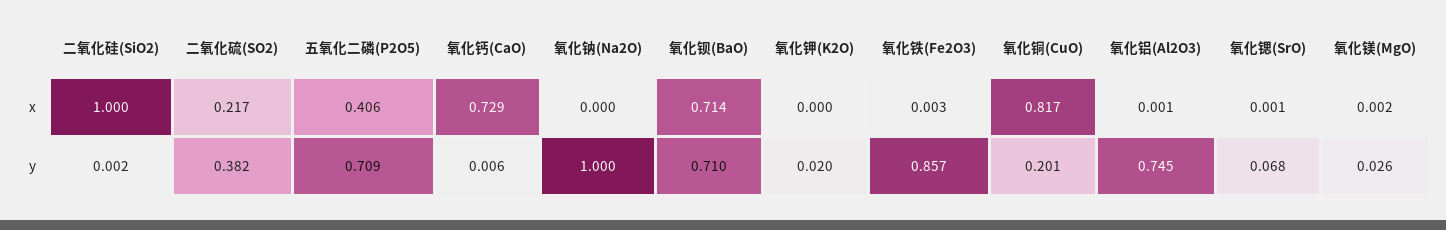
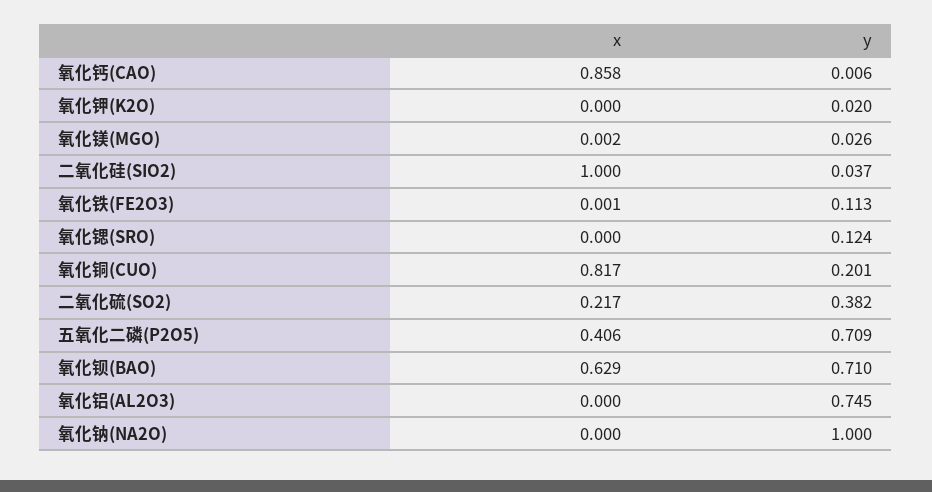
  {
    "二氧化硅(SiO2)": {
      "x": 1,
-     "y": 0.002
+     "y": 0.037
    },
    "二氧化硫(SO2)": {
      "x": 0.217,
      "y": 0.382
    },
    "五氧化二磷(P2O5)": {
      "x": 0.406,
      "y": 0.709
    },
    "氧化钙(CaO)": {
-     "x": 0.729,
+     "x": 0.858,
      "y": 0.006
    },
    "氧化钠(Na2O)": {
      "x": 0,
      "y": 1
    },
    "氧化钡(BaO)": {
-     "x": 0.714,
+     "x": 0.629,
      "y": 0.71
    },
    "氧化钾(K2O)": {
      "x": 0,
      "y": 0.02
    },
    "氧化铁(Fe2O3)": {
-     "x": 0.003,
+     "x": 0.001,
-     "y": 0.857
+     "y": 0.113
    },
    "氧化铜(CuO)": {
      "x": 0.817,
      "y": 0.201
    },
    "氧化铝(Al2O3)": {
-     "x": 0.001,
+     "x": 0,
      "y": 0.745
    },
    "氧化锶(SrO)": {
-     "x": 0.001,
+     "x": 0,
-     "y": 0.068
+     "y": 0.124
    },
    "氧化镁(MgO)": {
      "x": 0.002,
      "y": 0.026
    }
  }

